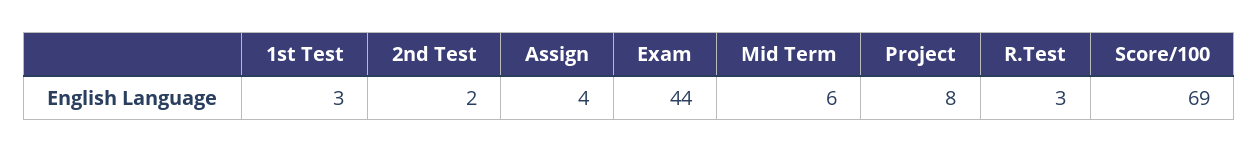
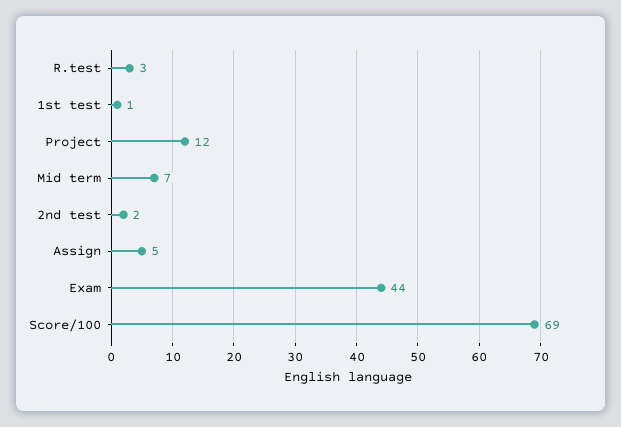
  {
-   "1st Test": 3,
+   "1st Test": 1,
    "2nd Test": 2,
-   "Assign": 4,
+   "Assign": 5,
    "Exam": 44,
-   "Mid Term": 6,
+   "Mid Term": 7,
-   "Project": 8,
+   "Project": 12,
    "R.Test": 3,
    "Score/100": 69
  }

